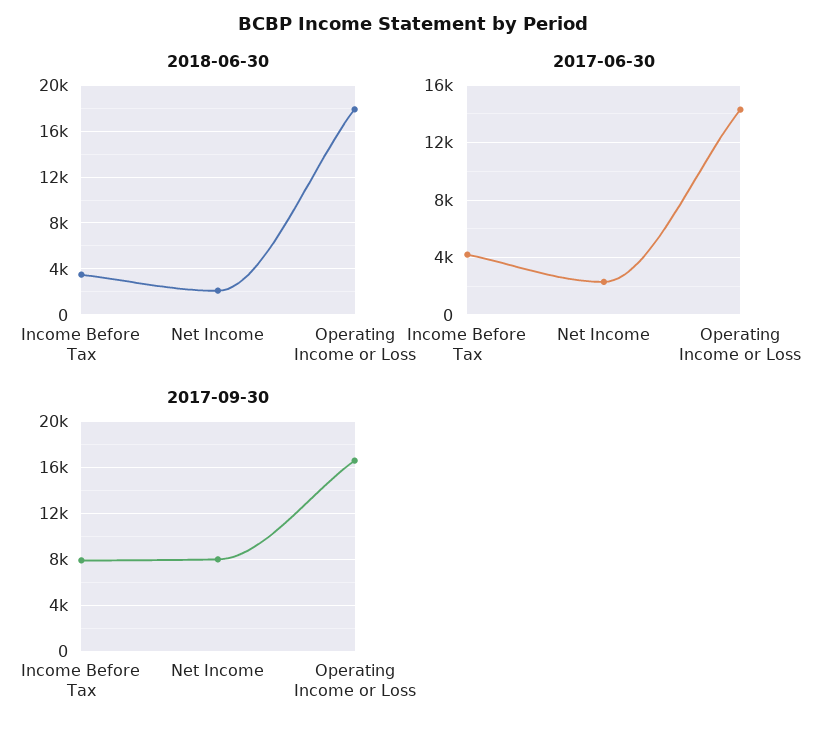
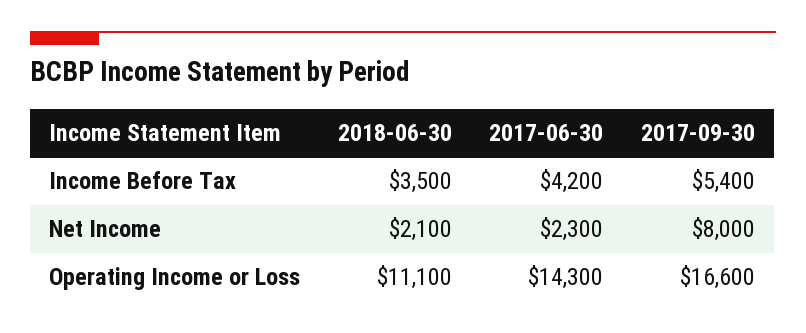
  {
    "2018-06-30": {
      "Income Before Tax": 3500,
      "Net Income": 2100,
-     "Operating Income or Loss": 18000
+     "Operating Income or Loss": 11100
    },
    "2017-06-30": {
      "Income Before Tax": 4200,
      "Net Income": 2300,
      "Operating Income or Loss": 14300
    },
    "2017-09-30": {
-     "Income Before Tax": 8000,
+     "Income Before Tax": 5400,
      "Net Income": 8000,
      "Operating Income or Loss": 16600
    }
  }

